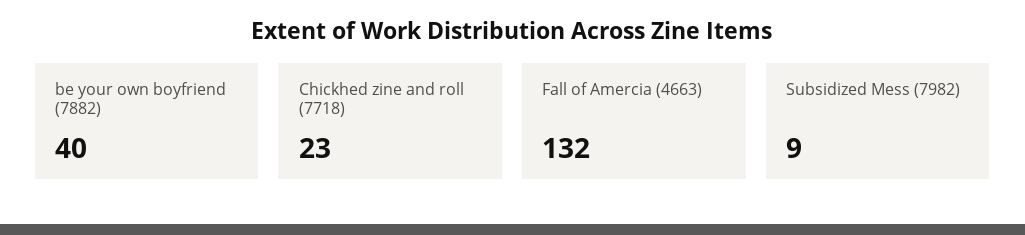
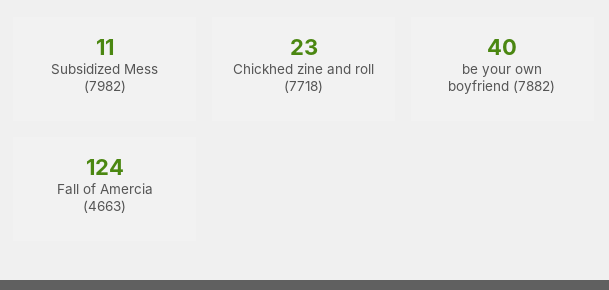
  {
    "be your own boyfriend (7882)": 40,
    "Chickhed zine and roll (7718)": 23,
-   "Fall of Amercia (4663)": 132,
+   "Fall of Amercia (4663)": 124,
-   "Subsidized Mess (7982)": 9
+   "Subsidized Mess (7982)": 11
  }

